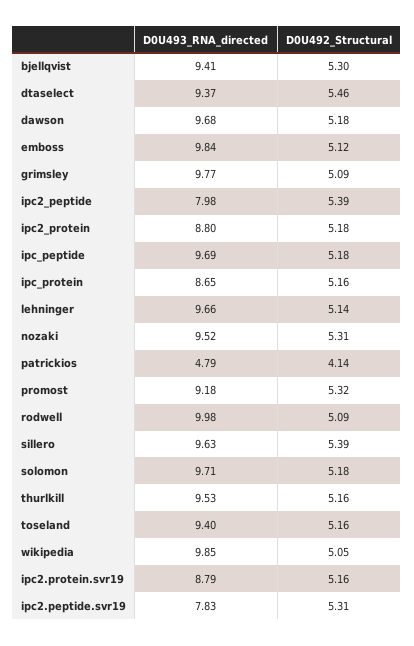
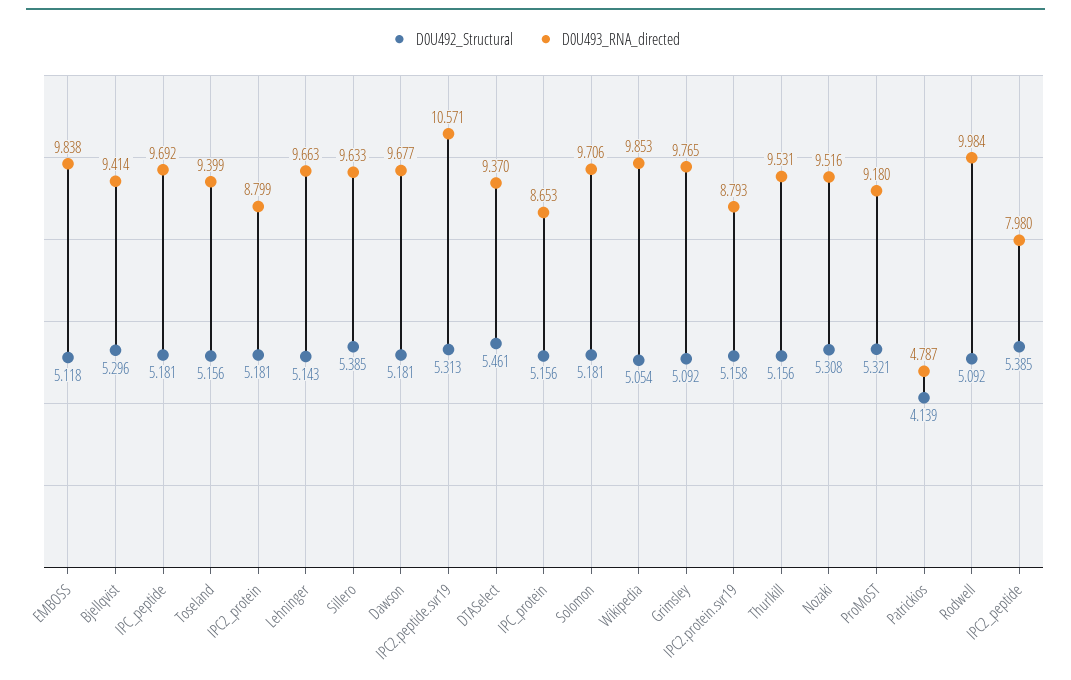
  {
    "D0U493_RNA_directed": {
      "bjellqvist": 9.414,
      "dtaselect": 9.37,
      "dawson": 9.677,
      "emboss": 9.838,
      "grimsley": 9.765,
      "ipc2_peptide": 7.98,
      "ipc2_protein": 8.799,
      "ipc_peptide": 9.692,
      "ipc_protein": 8.653,
      "lehninger": 9.663,
      "nozaki": 9.516,
      "patrickios": 4.787,
      "promost": 9.18,
      "rodwell": 9.984,
      "sillero": 9.633,
      "solomon": 9.706,
      "thurlkill": 9.531,
      "toseland": 9.399,
      "wikipedia": 9.853,
      "ipc2.protein.svr19": 8.793,
-     "ipc2.peptide.svr19": 7.83
+     "ipc2.peptide.svr19": 10.571
    },
    "D0U492_Structural": {
      "bjellqvist": 5.296,
      "dtaselect": 5.461,
      "dawson": 5.181,
      "emboss": 5.118,
      "grimsley": 5.092,
      "ipc2_peptide": 5.385,
      "ipc2_protein": 5.181,
      "ipc_peptide": 5.181,
      "ipc_protein": 5.156,
      "lehninger": 5.143,
      "nozaki": 5.308,
      "patrickios": 4.139,
      "promost": 5.321,
      "rodwell": 5.092,
      "sillero": 5.385,
      "solomon": 5.181,
      "thurlkill": 5.156,
      "toseland": 5.156,
      "wikipedia": 5.054,
      "ipc2.protein.svr19": 5.158,
      "ipc2.peptide.svr19": 5.313
    }
  }

